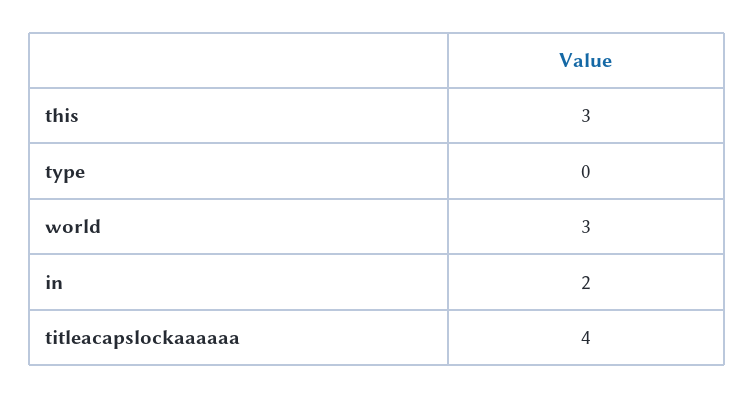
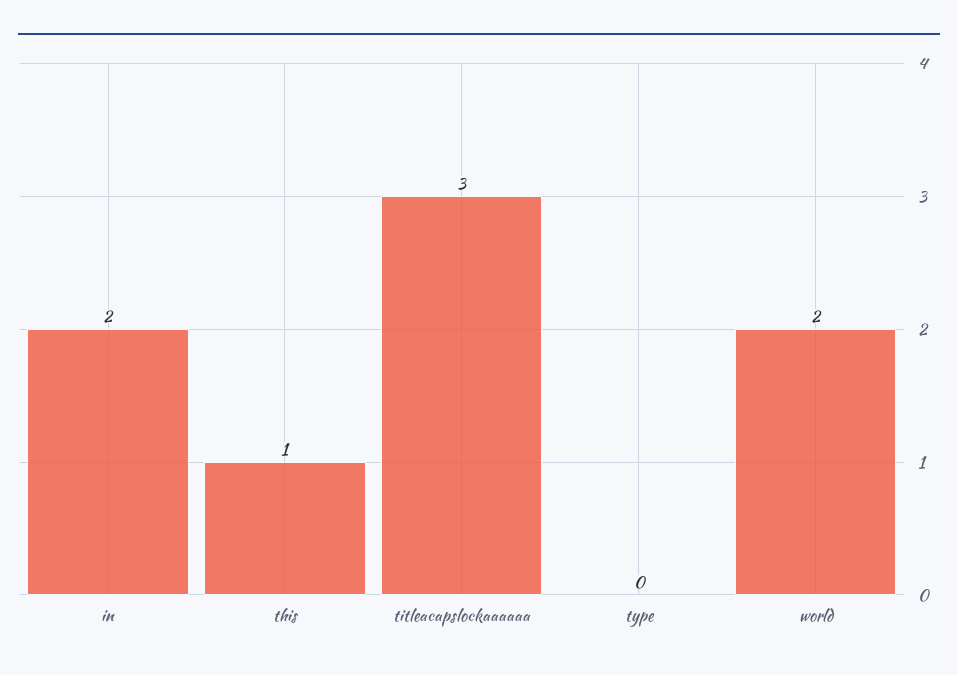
  {
-   "this": 3,
+   "this": 1,
    "type": 0,
-   "world": 3,
+   "world": 2,
    "in": 2,
-   "titleacapslockaaaaaa": 4
+   "titleacapslockaaaaaa": 3
  }

